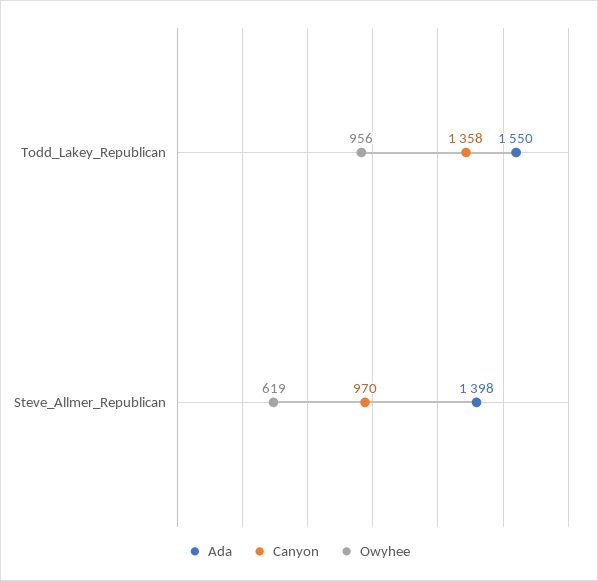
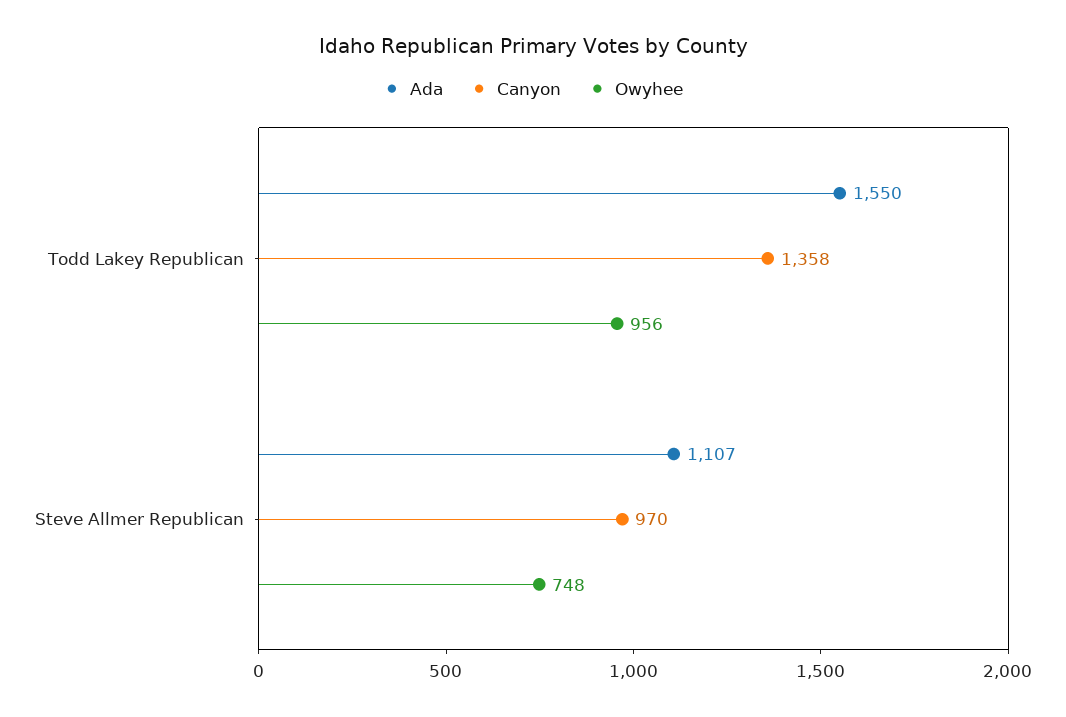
  {
    "Ada": {
      "Todd_Lakey_Republican": 1550,
-     "Steve_Allmer_Republican": 1398
+     "Steve_Allmer_Republican": 1107
    },
    "Canyon": {
      "Todd_Lakey_Republican": 1358,
      "Steve_Allmer_Republican": 970
    },
    "Owyhee": {
      "Todd_Lakey_Republican": 956,
-     "Steve_Allmer_Republican": 619
+     "Steve_Allmer_Republican": 748
    }
  }

